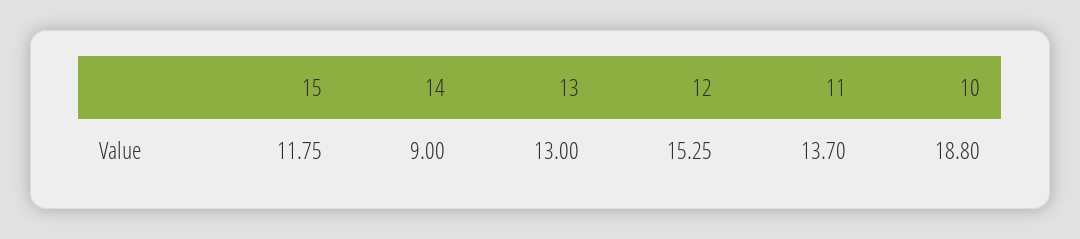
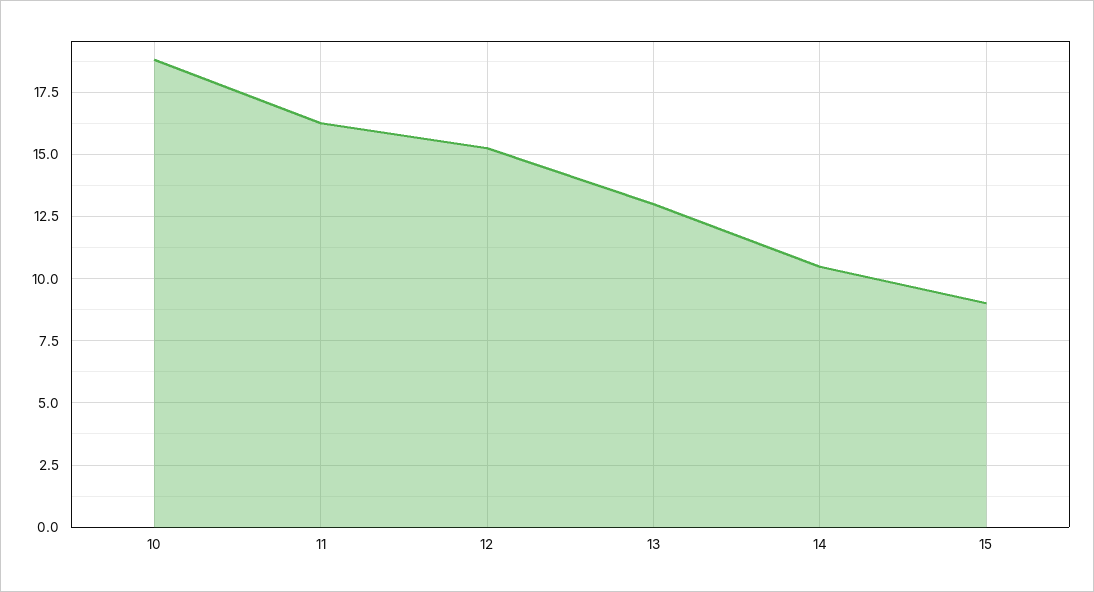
  {
-   "15": 11.75,
+   "15": 9,
-   "14": 9,
+   "14": 10.5,
    "13": 13,
    "12": 15.25,
-   "11": 13.7,
+   "11": 16.25,
    "10": 18.8
  }

